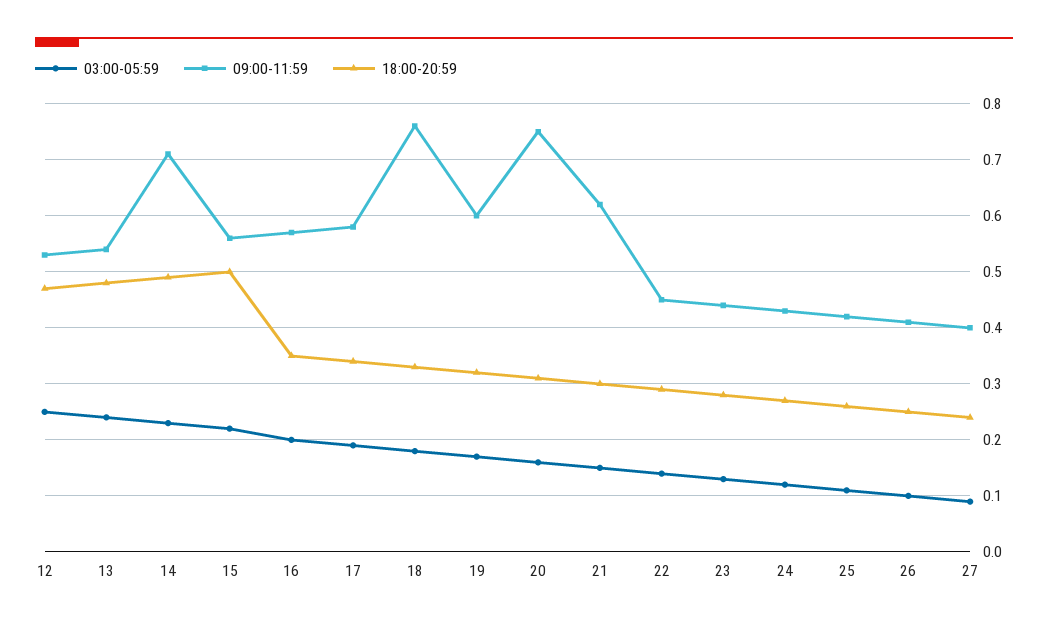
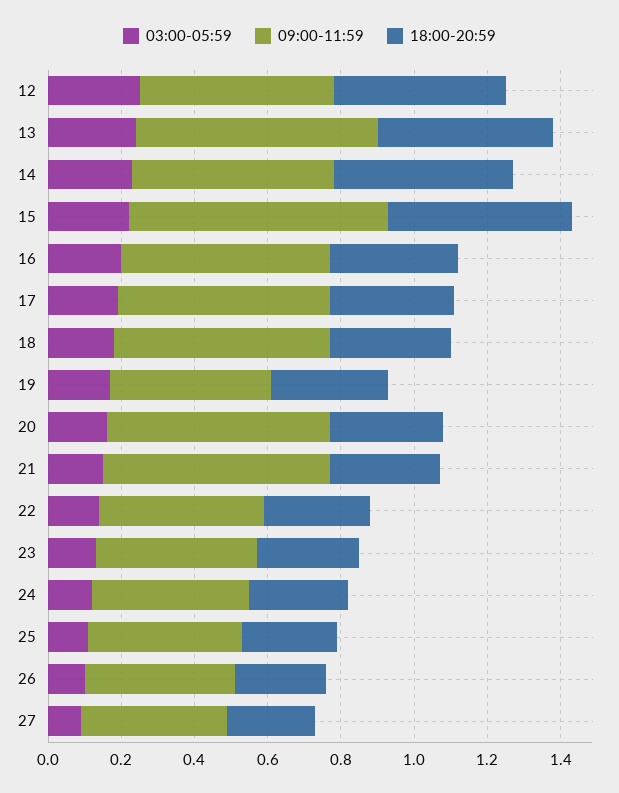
  {
    "03:00-05:59": {
      "12": 0.25,
      "13": 0.25,
      "14": 0.25,
      "15": 0.2,
      "16": 0.2,
      "17": 0.2,
      "18": 0.2,
      "19": 0.15,
      "20": 0.15,
      "21": 0.15,
      "22": 0.15,
      "23": 0.15,
      "24": 0.1,
      "25": 0.1,
      "26": 0.1,
      "27": 0.1
    },
    "09:00-11:59": {
      "12": 0.55,
-     "13": 0.55,
+     "13": 0.65,
-     "14": 0.7,
+     "14": 0.55,
-     "15": 0.55,
+     "15": 0.7,
      "16": 0.55,
      "17": 0.6,
-     "18": 0.75,
+     "18": 0.6,
-     "19": 0.6,
+     "19": 0.45,
-     "20": 0.75,
+     "20": 0.6,
      "21": 0.6,
      "22": 0.45,
      "23": 0.45,
      "24": 0.45,
      "25": 0.4,
      "26": 0.4,
      "27": 0.4
    },
    "18:00-20:59": {
      "12": 0.45,
      "13": 0.5,
      "14": 0.5,
      "15": 0.5,
      "16": 0.35,
      "17": 0.35,
      "18": 0.35,
      "19": 0.3,
      "20": 0.3,
      "21": 0.3,
      "22": 0.3,
      "23": 0.3,
      "24": 0.25,
      "25": 0.25,
      "26": 0.25,
      "27": 0.25
    }
  }

